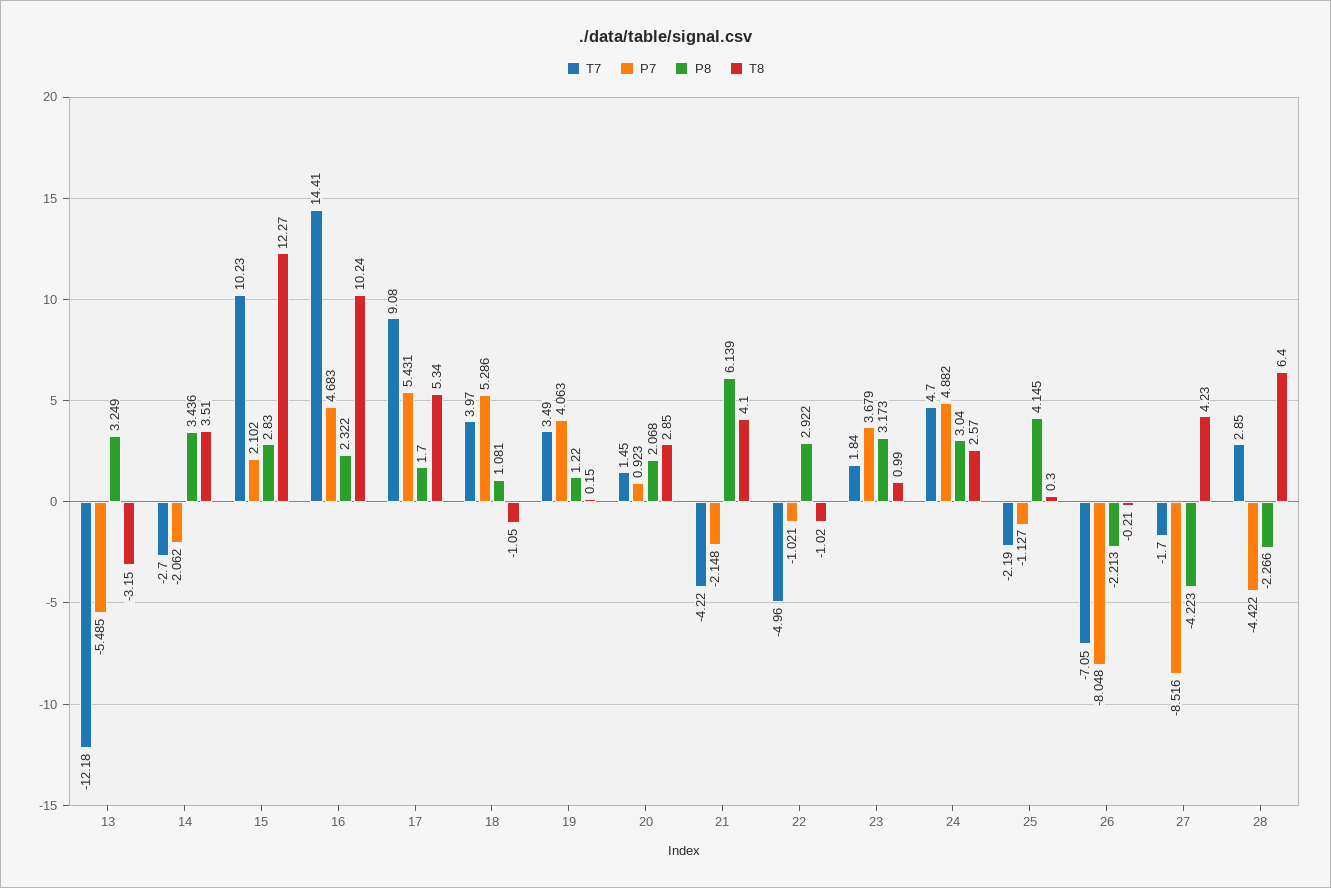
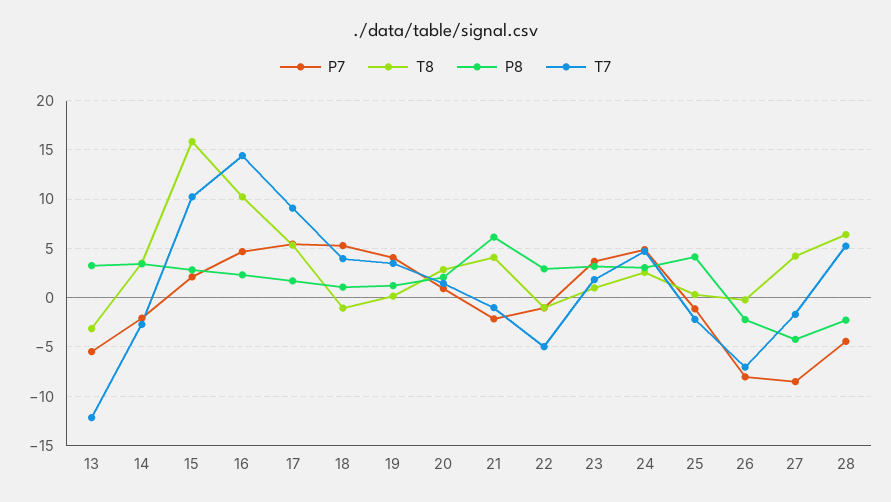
  {
    "T7": {
      "13": -12.18,
      "14": -2.7,
      "15": 10.23,
      "16": 14.41,
      "17": 9.08,
      "18": 3.97,
      "19": 3.49,
      "20": 1.45,
-     "21": -4.22,
+     "21": -1,
      "22": -4.96,
      "23": 1.84,
      "24": 4.7,
      "25": -2.19,
      "26": -7.05,
      "27": -1.7,
-     "28": 2.85
+     "28": 5
    },
    "P7": {
      "13": -5.485,
      "14": -2.062,
      "15": 2.102,
      "16": 4.683,
      "17": 5.431,
      "18": 5.286,
      "19": 4.063,
      "20": 0.923,
      "21": -2.148,
      "22": -1.021,
      "23": 3.679,
      "24": 4.882,
      "25": -1.127,
      "26": -8.048,
      "27": -8.516,
      "28": -4.422
    },
    "P8": {
      "13": 3.249,
      "14": 3.436,
      "15": 2.83,
      "16": 2.322,
      "17": 1.7,
      "18": 1.081,
      "19": 1.22,
      "20": 2.068,
      "21": 6.139,
      "22": 2.922,
      "23": 3.173,
      "24": 3.04,
      "25": 4.145,
      "26": -2.213,
      "27": -4.223,
      "28": -2.266
    },
    "T8": {
      "13": -3.15,
      "14": 3.51,
-     "15": 12.27,
+     "15": 16,
      "16": 10.24,
      "17": 5.34,
      "18": -1.05,
      "19": 0.15,
      "20": 2.85,
      "21": 4.1,
      "22": -1.02,
      "23": 0.99,
      "24": 2.57,
      "25": 0.3,
      "26": -0.21,
      "27": 4.23,
      "28": 6.4
    }
  }

